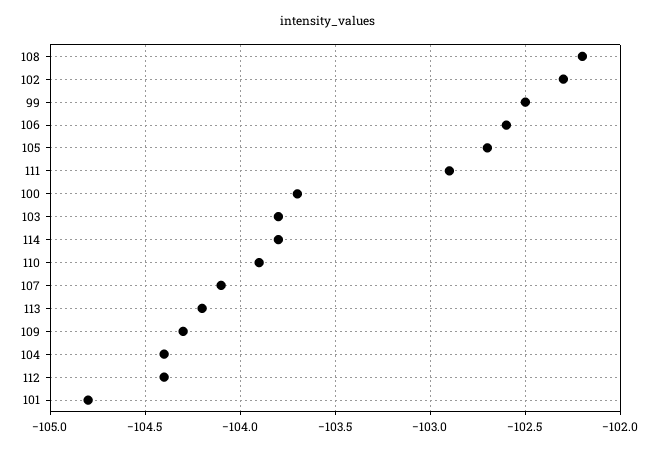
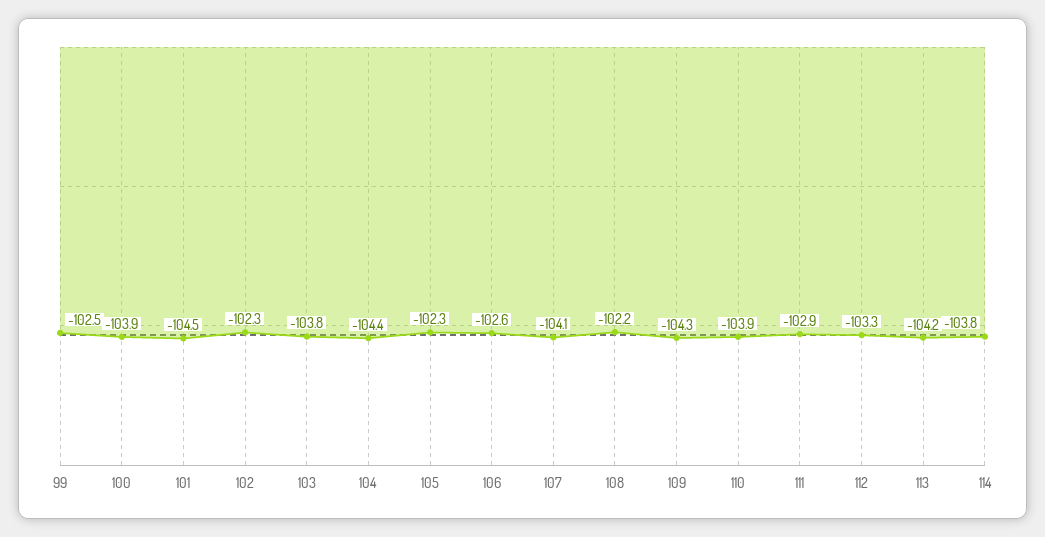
  {
    "108": -102.2,
    "102": -102.3,
    "99": -102.5,
    "106": -102.6,
-   "105": -102.7,
+   "105": -102.3,
    "111": -102.9,
-   "100": -103.7,
+   "100": -103.9,
    "103": -103.8,
    "114": -103.8,
    "110": -103.9,
    "107": -104.1,
    "113": -104.2,
    "109": -104.3,
    "104": -104.4,
-   "112": -104.4,
+   "112": -103.3,
-   "101": -104.8
+   "101": -104.5
  }

